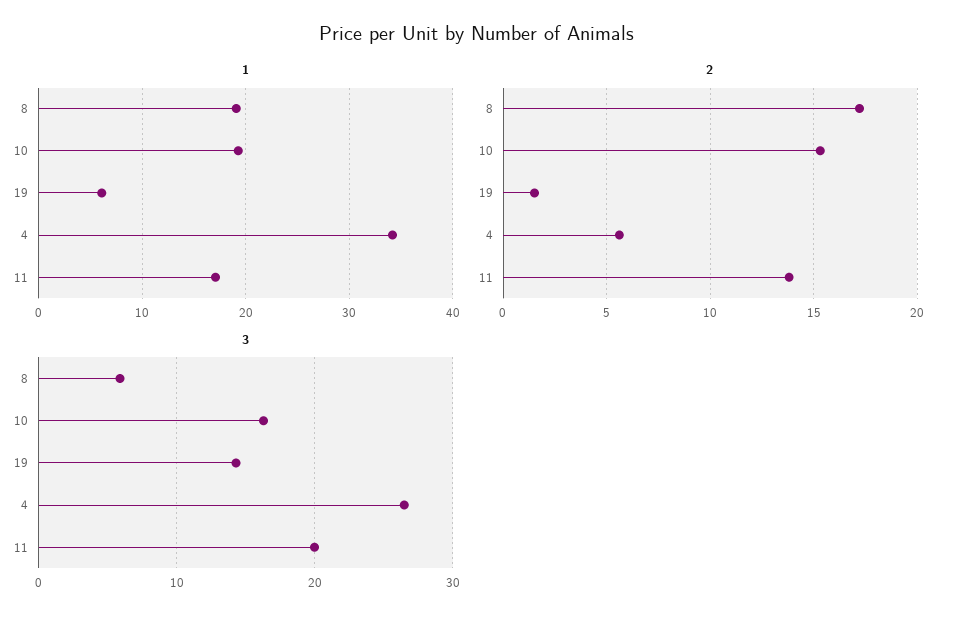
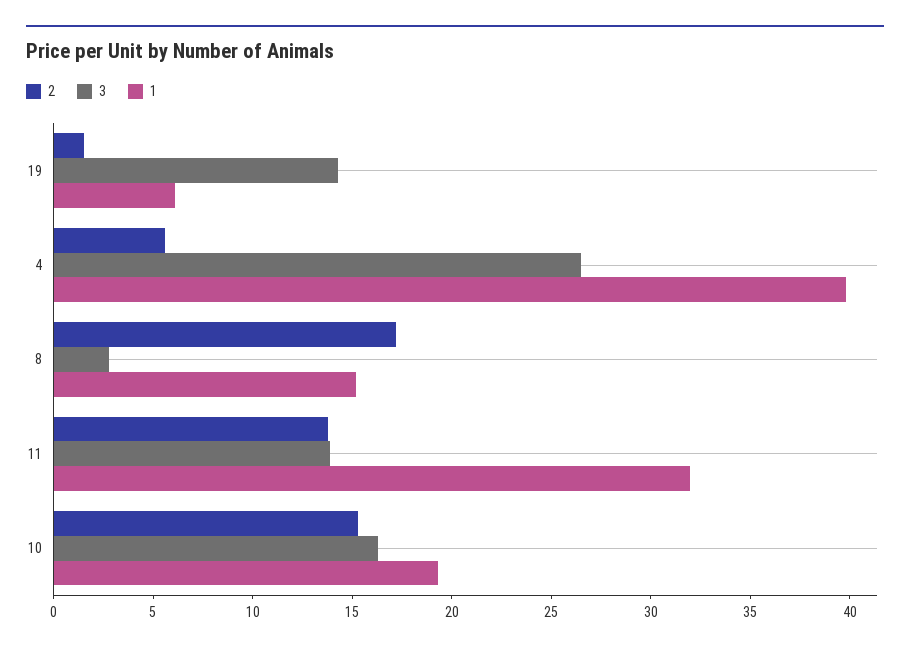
  {
    "1": {
-     "8": 19,
+     "8": 15,
      "10": 19,
      "19": 6,
-     "4": 34,
+     "4": 40,
-     "11": 17
+     "11": 32
    },
    "2": {
      "8": 17,
      "10": 15.5,
      "19": 1.5,
      "4": 5.5,
      "11": 14
    },
    "3": {
-     "8": 6,
+     "8": 3,
      "10": 16,
      "19": 14,
      "4": 27,
-     "11": 20
+     "11": 14
    }
  }

